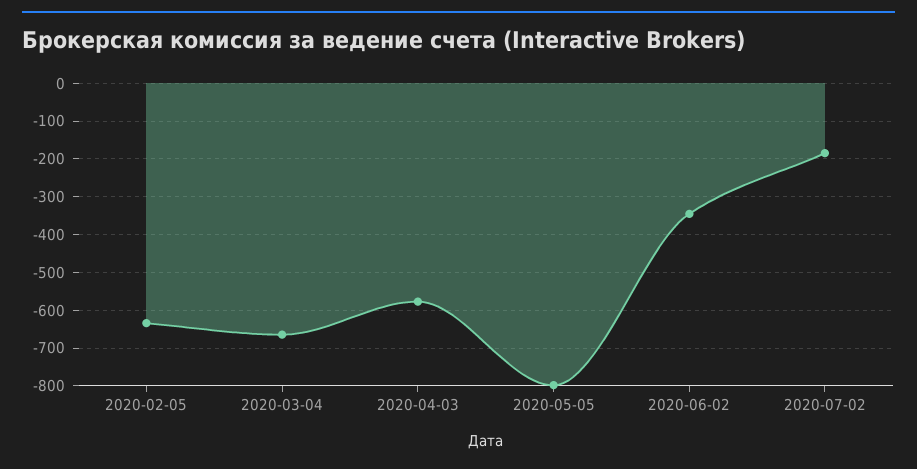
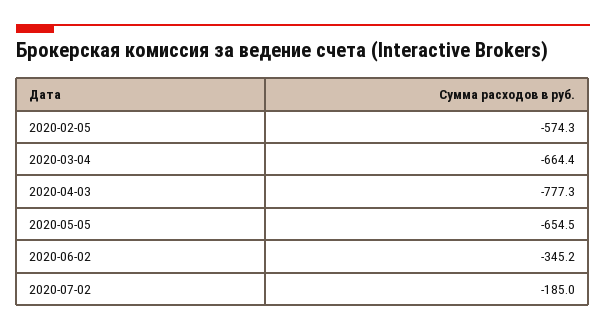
  {
-   "2020-02-05": -640,
+   "2020-02-05": -574.3,
    "2020-03-04": -664.4,
-   "2020-04-03": -580,
+   "2020-04-03": -777.3,
-   "2020-05-05": -800,
+   "2020-05-05": -654.5,
    "2020-06-02": -345.2,
    "2020-07-02": -185
  }

